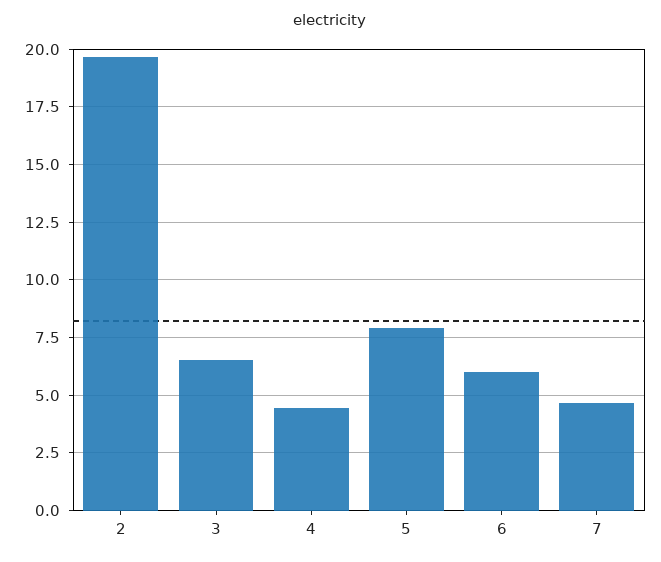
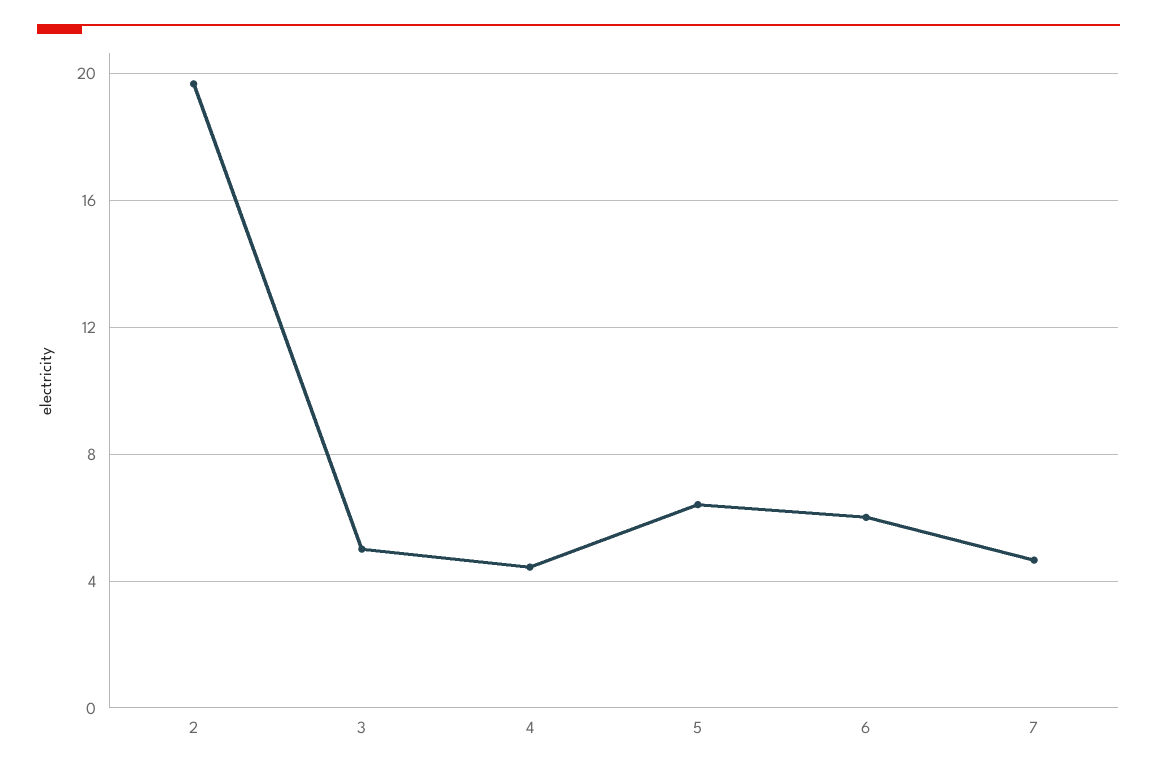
  {
    "2": 19.5,
-   "3": 6.5,
+   "3": 5,
    "4": 4.5,
-   "5": 8,
+   "5": 6.5,
    "6": 6,
    "7": 4.5
  }

